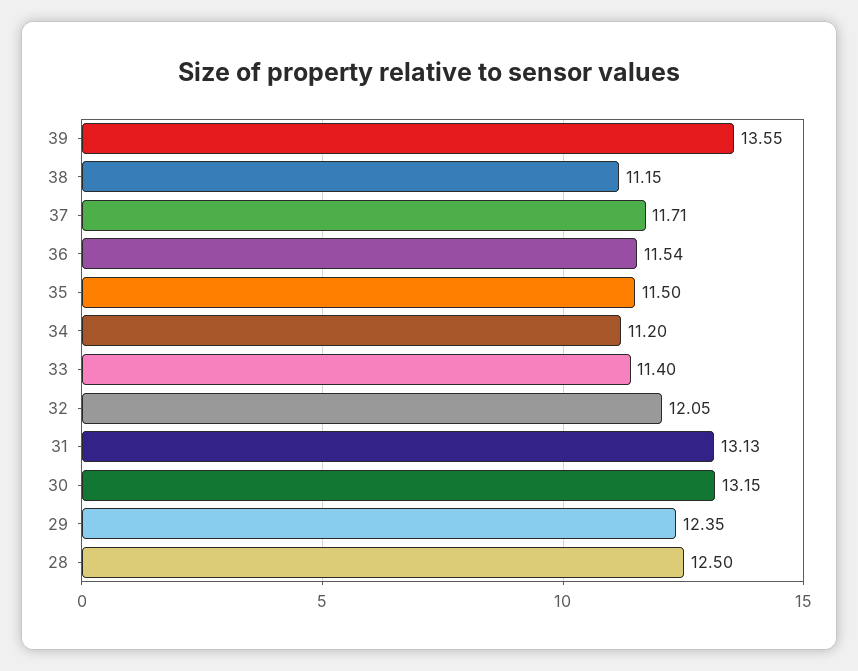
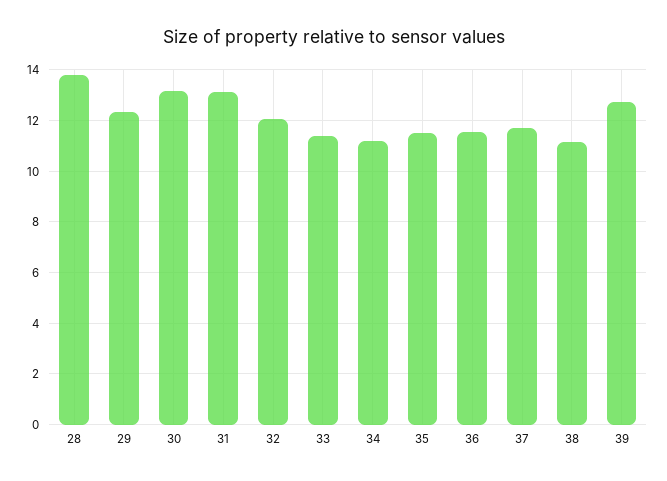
  {
-   "39": 13.55,
+   "39": 12.75,
    "38": 11.15,
    "37": 11.71,
    "36": 11.54,
    "35": 11.5,
    "34": 11.2,
    "33": 11.4,
    "32": 12.05,
    "31": 13.13,
    "30": 13.15,
    "29": 12.35,
-   "28": 12.5
+   "28": 13.75
  }

